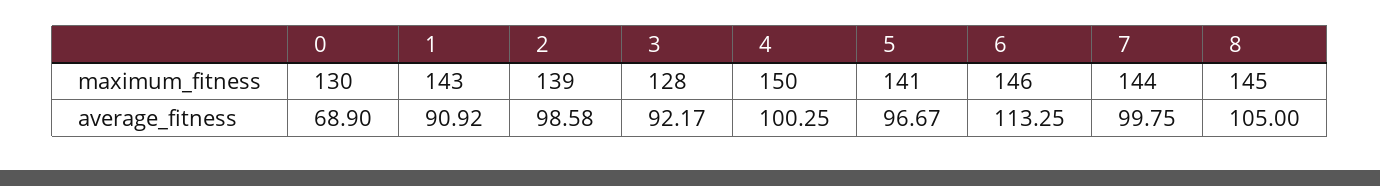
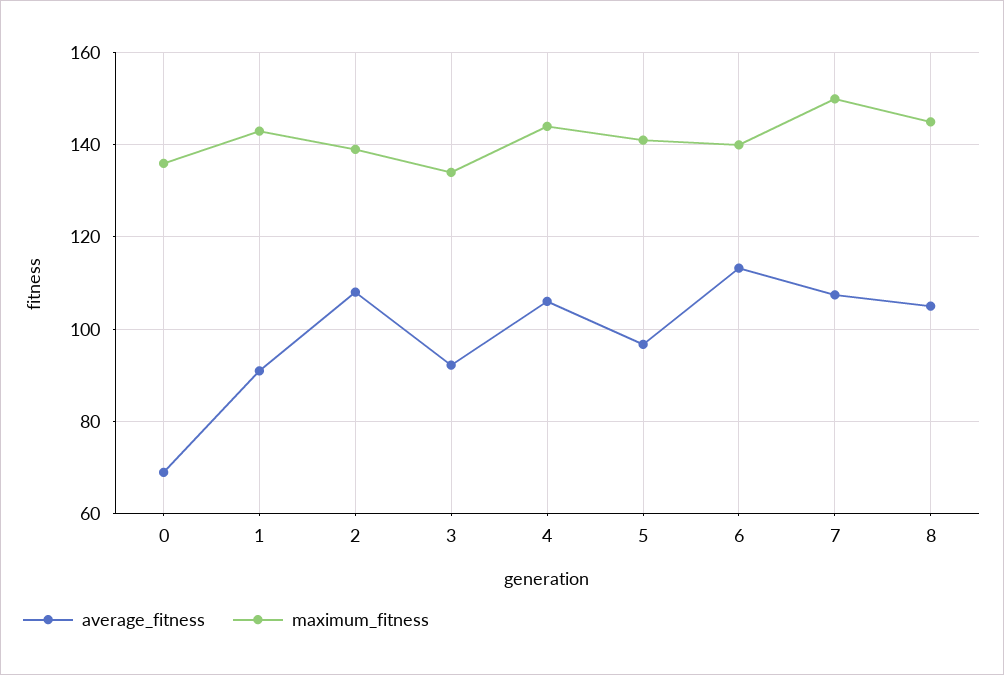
  {
    "maximum_fitness": {
-     "0": 130,
+     "0": 136,
      "1": 143,
      "2": 139,
-     "3": 128,
+     "3": 134,
-     "4": 150,
+     "4": 144,
      "5": 141,
-     "6": 146,
+     "6": 140,
-     "7": 144,
+     "7": 150,
      "8": 145
    },
    "average_fitness": {
      "0": 68.9,
      "1": 90.92,
-     "2": 98.58,
+     "2": 108,
      "3": 92.17,
-     "4": 100.25,
+     "4": 106,
      "5": 96.67,
      "6": 113.25,
-     "7": 99.75,
+     "7": 108,
      "8": 105
    }
  }

